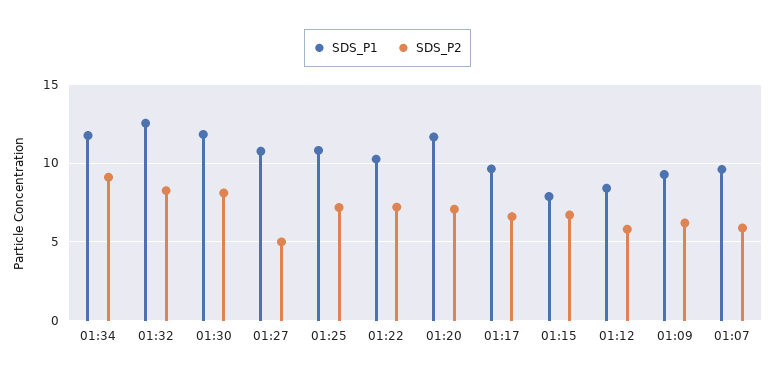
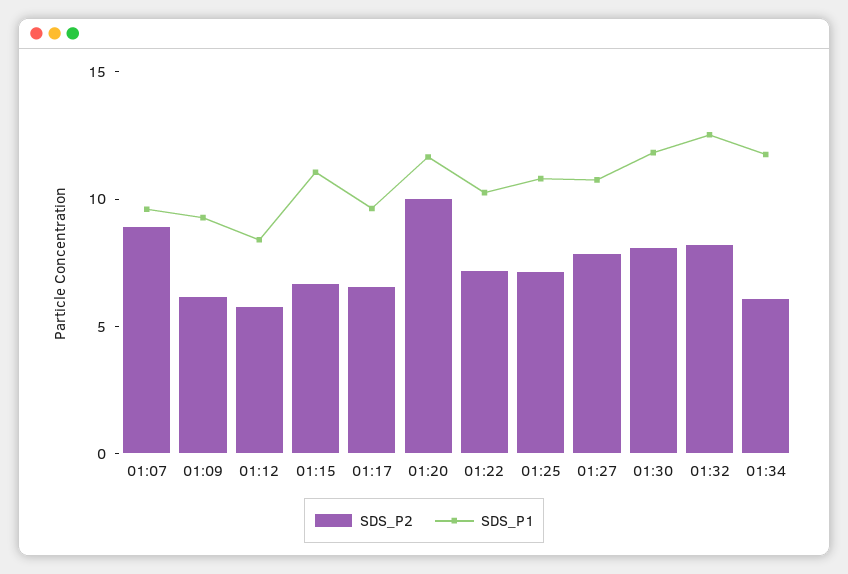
  {
    "SDS_P1": {
      "01:34": 12,
      "01:32": 12.5,
      "01:30": 12,
      "01:27": 11,
      "01:25": 11,
      "01:22": 10.5,
      "01:20": 11.5,
      "01:17": 9.5,
-     "01:15": 8,
+     "01:15": 11,
      "01:12": 8.5,
      "01:09": 9.5,
      "01:07": 9.5
    },
    "SDS_P2": {
-     "01:34": 9,
+     "01:34": 6,
      "01:32": 8.5,
      "01:30": 8,
-     "01:27": 5,
+     "01:27": 8,
      "01:25": 7,
      "01:22": 7,
-     "01:20": 7,
+     "01:20": 10,
      "01:17": 6.5,
      "01:15": 6.5,
      "01:12": 6,
      "01:09": 6,
-     "01:07": 6
+     "01:07": 9
    }
  }

